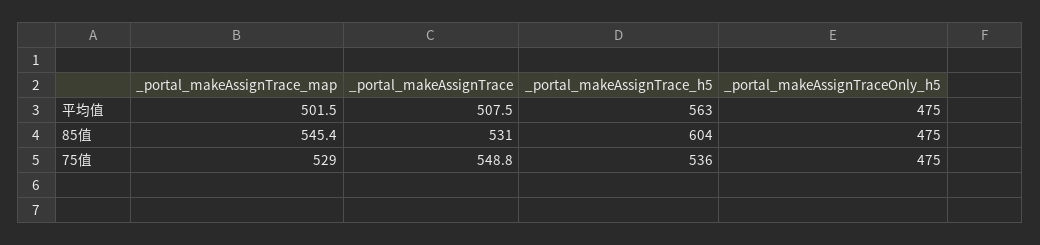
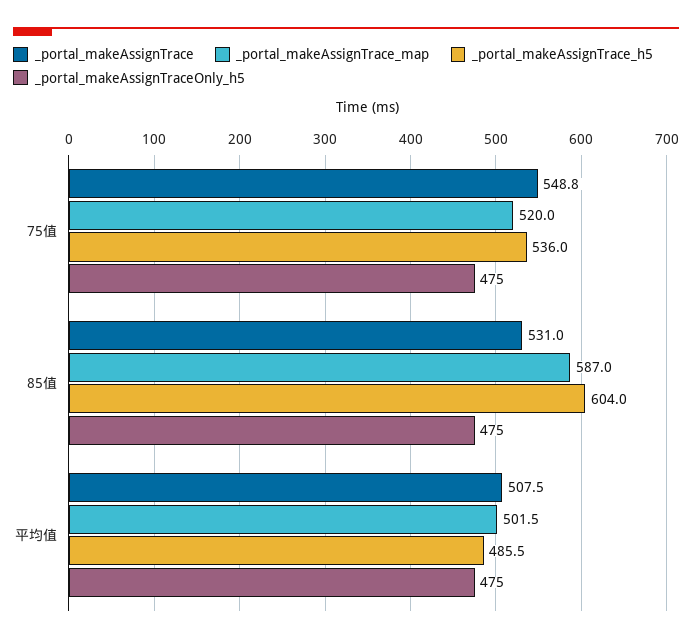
  {
    "_portal_makeAssignTrace_map": {
      "平均值": 501.5,
-     "85值": 545.4,
+     "85值": 587,
-     "75值": 529
+     "75值": 520
    },
    "_portal_makeAssignTrace": {
      "平均值": 507.5,
      "85值": 531,
      "75值": 548.8
    },
    "_portal_makeAssignTrace_h5": {
-     "平均值": 563,
+     "平均值": 485.5,
      "85值": 604,
      "75值": 536
    },
    "_portal_makeAssignTraceOnly_h5": {
      "平均值": 475,
      "85值": 475,
      "75值": 475
    }
  }

